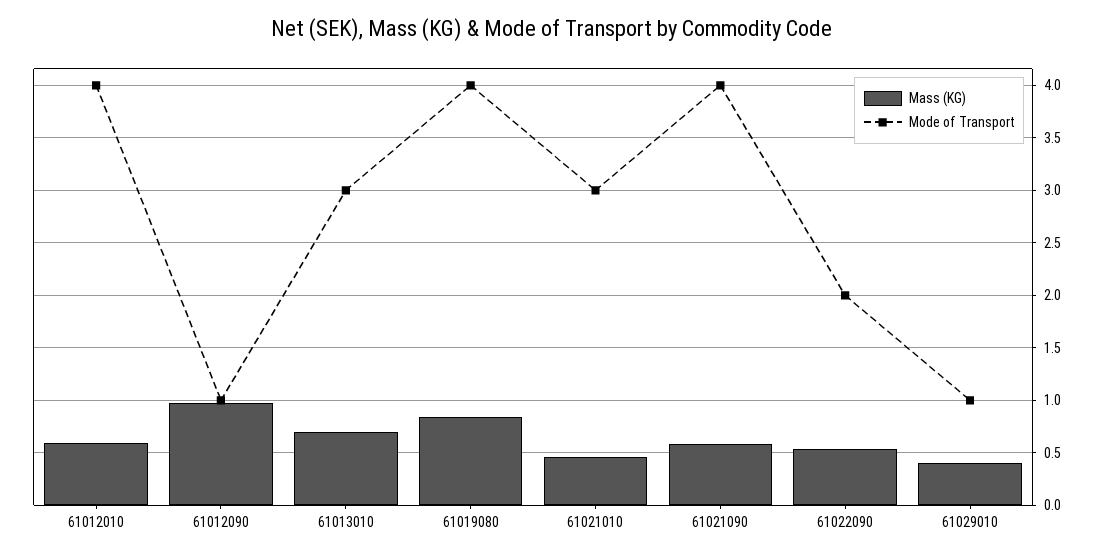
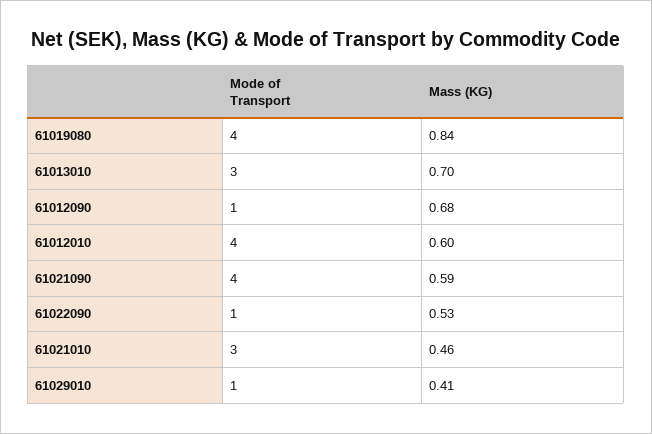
  {
    "Mass (KG)": {
      "61012010": 0.6,
-     "61012090": 1,
+     "61012090": 0.68,
      "61013010": 0.7,
      "61019080": 0.84,
      "61021010": 0.46,
      "61021090": 0.59,
      "61022090": 0.53,
      "61029010": 0.41
    },
    "Mode of Transport": {
      "61012010": 4,
      "61012090": 1,
      "61013010": 3,
      "61019080": 4,
      "61021010": 3,
      "61021090": 4,
-     "61022090": 2,
+     "61022090": 1,
      "61029010": 1
    }
  }

